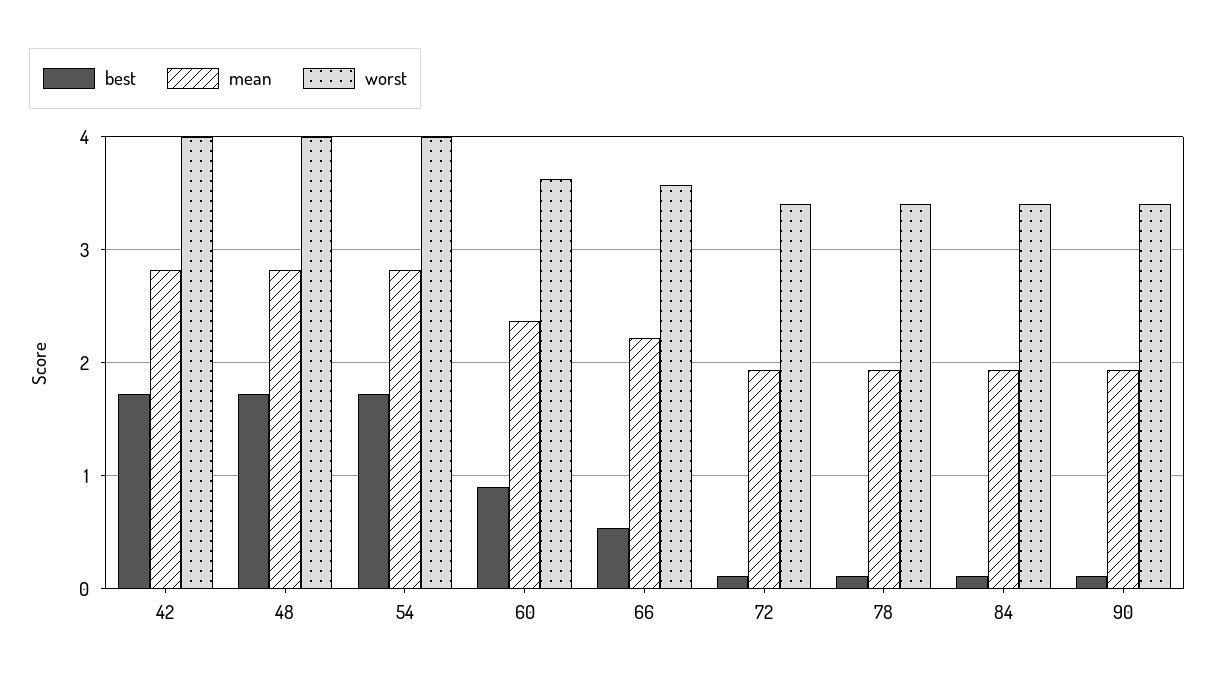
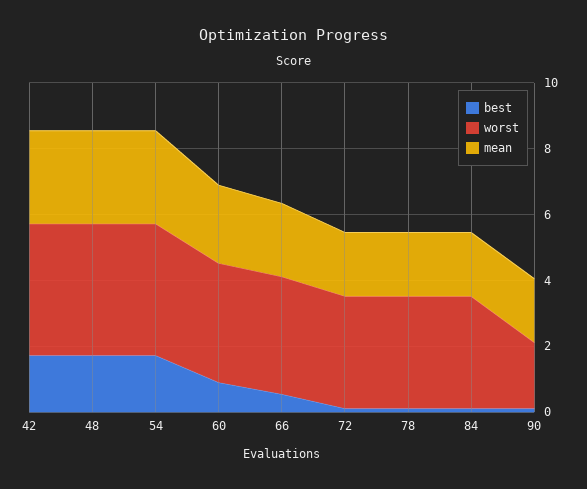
  {
    "best": {
      "42": 1.7,
      "48": 1.7,
      "54": 1.7,
      "60": 0.9,
      "66": 0.5,
      "72": 0.1,
      "78": 0.1,
      "84": 0.1,
      "90": 0.1
    },
    "mean": {
      "42": 2.8,
      "48": 2.8,
      "54": 2.8,
      "60": 2.4,
      "66": 2.2,
      "72": 1.9,
      "78": 1.9,
      "84": 1.9,
      "90": 1.9
    },
    "worst": {
      "42": 4,
      "48": 4,
      "54": 4,
      "60": 3.6,
      "66": 3.6,
      "72": 3.4,
      "78": 3.4,
      "84": 3.4,
-     "90": 3.4
+     "90": 2
    }
  }

